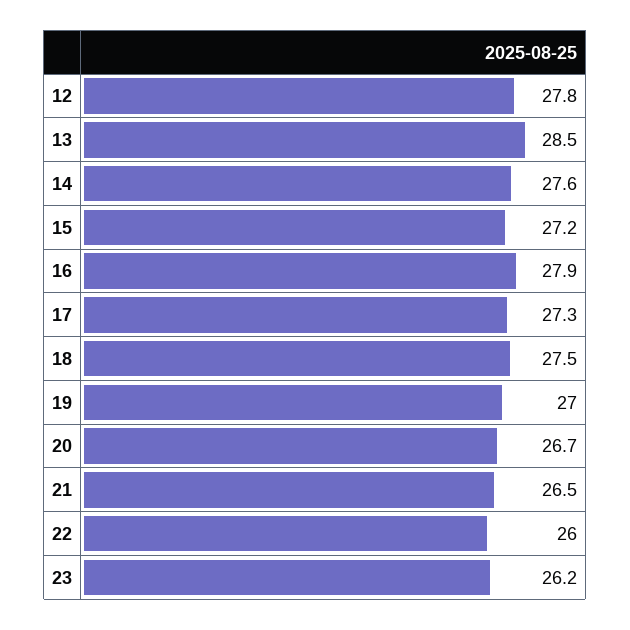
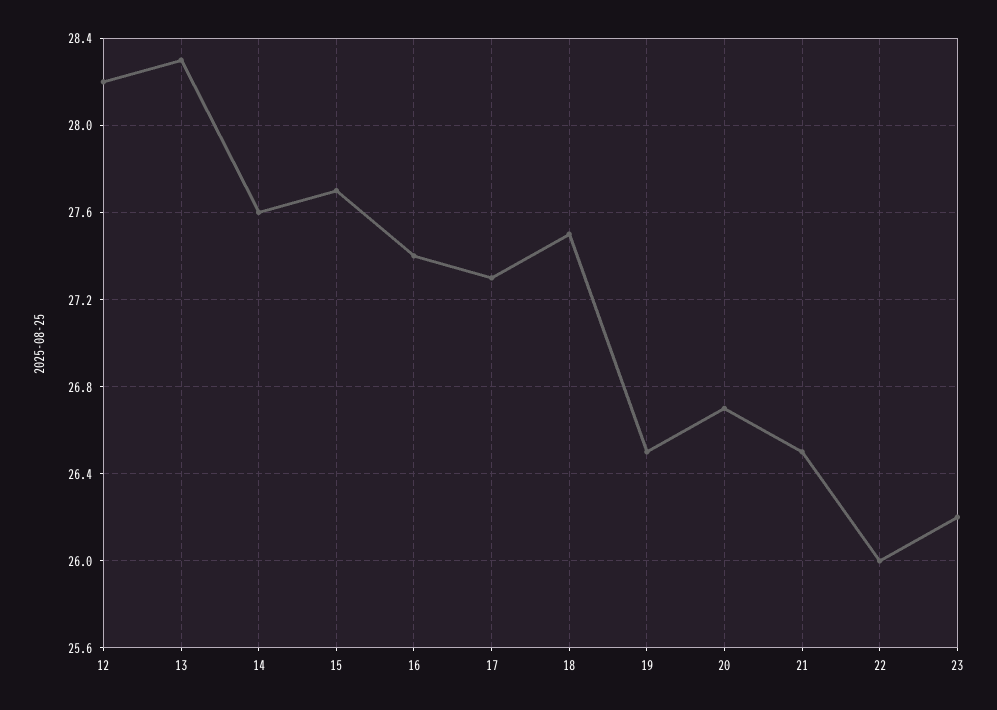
  {
-   "12": 27.8,
+   "12": 28.2,
-   "13": 28.5,
+   "13": 28.3,
    "14": 27.6,
-   "15": 27.2,
+   "15": 27.7,
-   "16": 27.9,
+   "16": 27.4,
    "17": 27.3,
    "18": 27.5,
-   "19": 27,
+   "19": 26.5,
    "20": 26.7,
    "21": 26.5,
    "22": 26,
    "23": 26.2
  }

